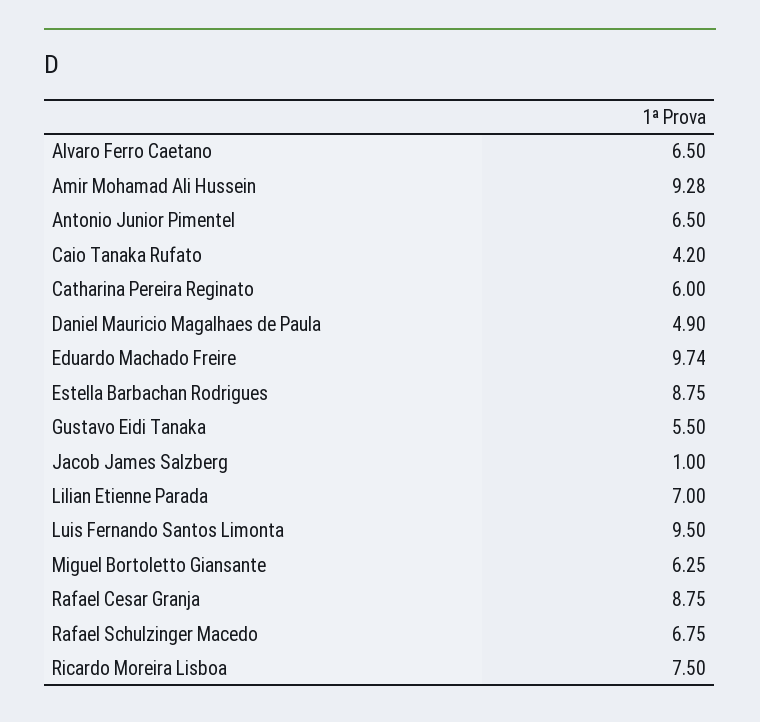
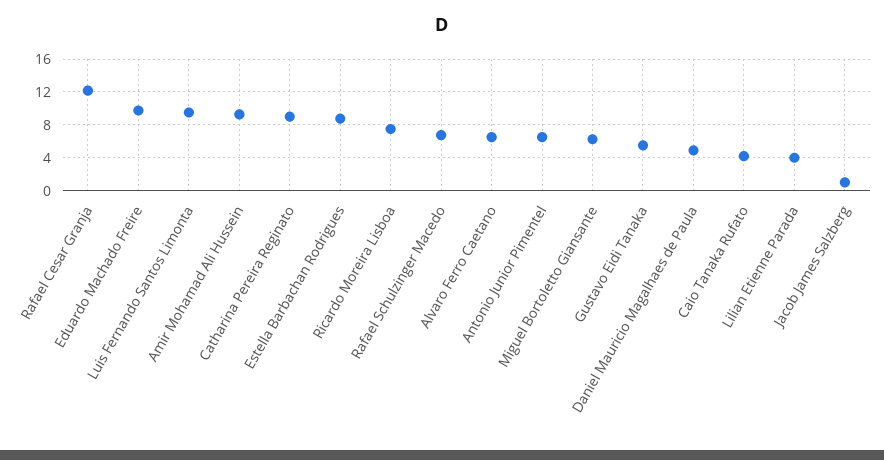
  {
    "Alvaro Ferro Caetano": 6.5,
    "Amir Mohamad Ali Hussein": 9.28,
    "Antonio Junior Pimentel": 6.5,
    "Caio Tanaka Rufato": 4.2,
-   "Catharina Pereira Reginato": 6,
+   "Catharina Pereira Reginato": 9,
    "Daniel Mauricio Magalhaes de Paula": 4.9,
    "Eduardo Machado Freire": 9.74,
    "Estella Barbachan Rodrigues": 8.75,
    "Gustavo Eidi Tanaka": 5.5,
    "Jacob James Salzberg": 1,
-   "Lilian Etienne Parada": 7,
+   "Lilian Etienne Parada": 4,
    "Luis Fernando Santos Limonta": 9.5,
    "Miguel Bortoletto Giansante": 6.25,
-   "Rafael Cesar Granja": 8.75,
+   "Rafael Cesar Granja": 12,
    "Rafael Schulzinger Macedo": 6.75,
    "Ricardo Moreira Lisboa": 7.5
  }

